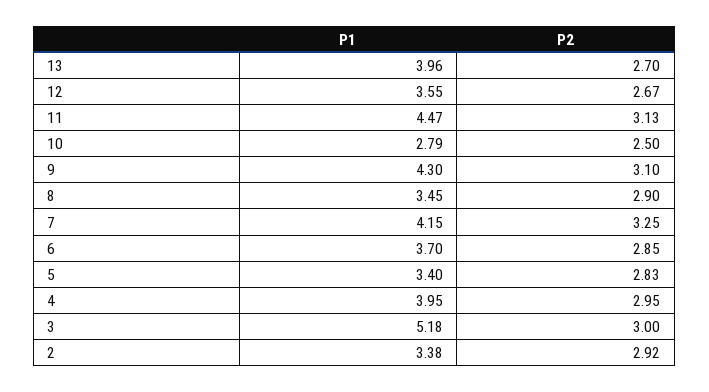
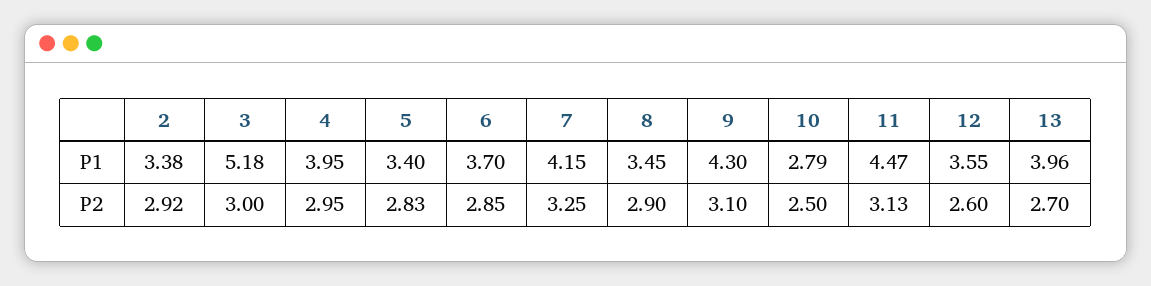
  {
    "P1": {
      "13": 3.96,
      "12": 3.55,
      "11": 4.47,
      "10": 2.79,
      "9": 4.3,
      "8": 3.45,
      "7": 4.15,
      "6": 3.7,
      "5": 3.4,
      "4": 3.95,
      "3": 5.18,
      "2": 3.38
    },
    "P2": {
      "13": 2.7,
-     "12": 2.67,
+     "12": 2.6,
      "11": 3.13,
      "10": 2.5,
      "9": 3.1,
      "8": 2.9,
      "7": 3.25,
      "6": 2.85,
      "5": 2.83,
      "4": 2.95,
      "3": 3,
      "2": 2.92
    }
  }

